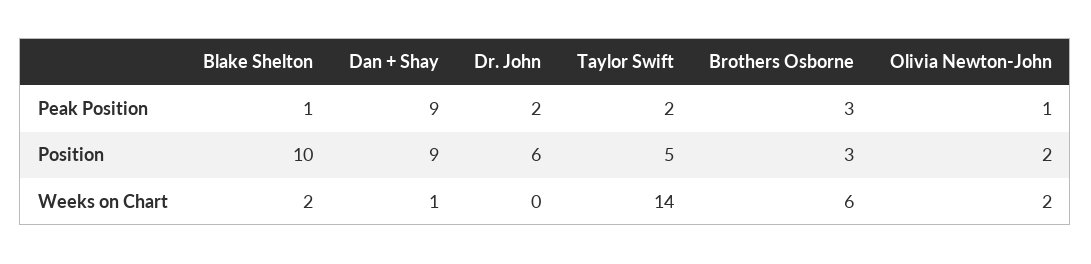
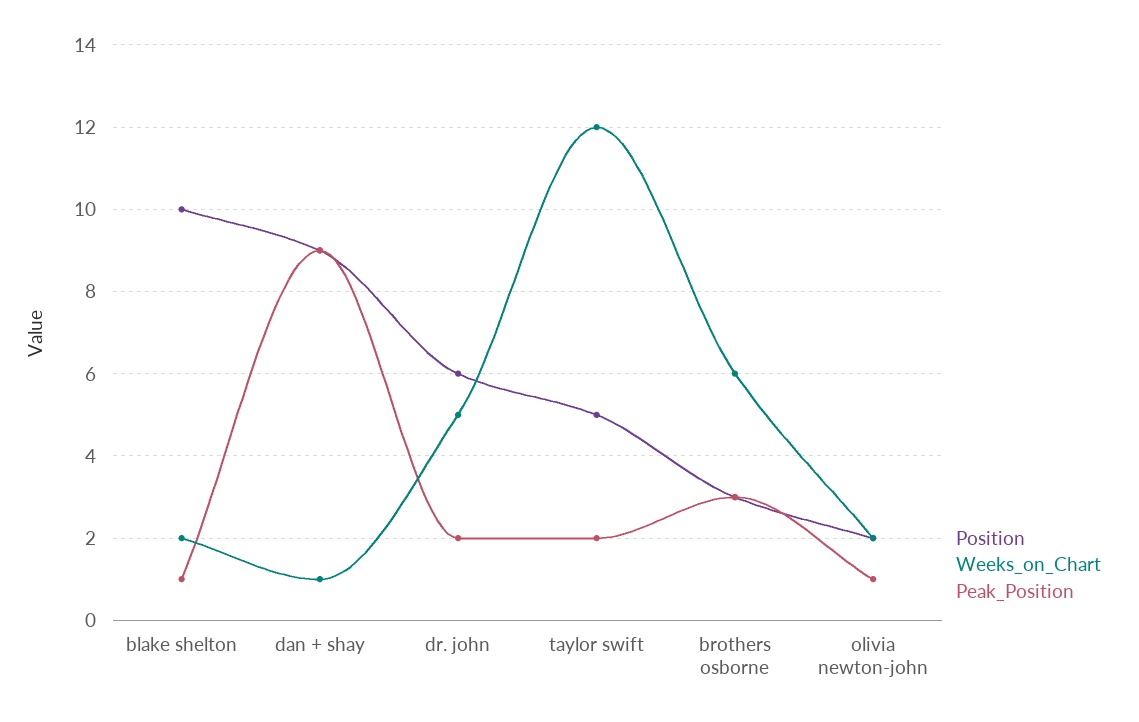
  {
    "Peak Position": {
      "Blake Shelton": 1,
      "Dan + Shay": 9,
      "Dr. John": 2,
      "Taylor Swift": 2,
      "Brothers Osborne": 3,
      "Olivia Newton-John": 1
    },
    "Position": {
      "Blake Shelton": 10,
      "Dan + Shay": 9,
      "Dr. John": 6,
      "Taylor Swift": 5,
      "Brothers Osborne": 3,
      "Olivia Newton-John": 2
    },
    "Weeks on Chart": {
      "Blake Shelton": 2,
      "Dan + Shay": 1,
-     "Dr. John": 0,
+     "Dr. John": 5,
-     "Taylor Swift": 14,
+     "Taylor Swift": 12,
      "Brothers Osborne": 6,
      "Olivia Newton-John": 2
    }
  }

